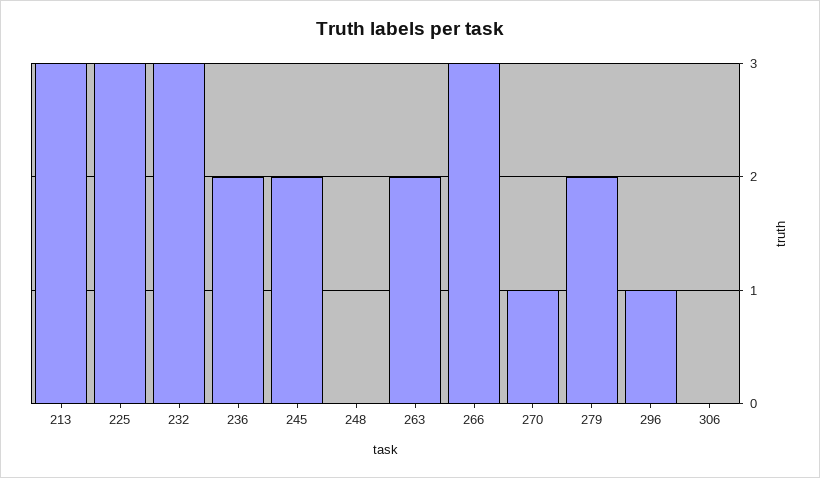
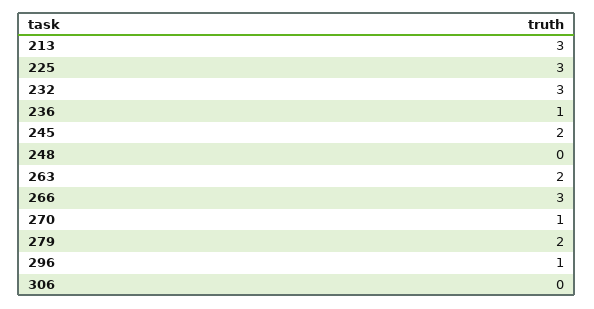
  {
    "213": 3,
    "225": 3,
    "232": 3,
-   "236": 2,
+   "236": 1,
    "245": 2,
    "248": 0,
    "263": 2,
    "266": 3,
    "270": 1,
    "279": 2,
    "296": 1,
    "306": 0
  }

